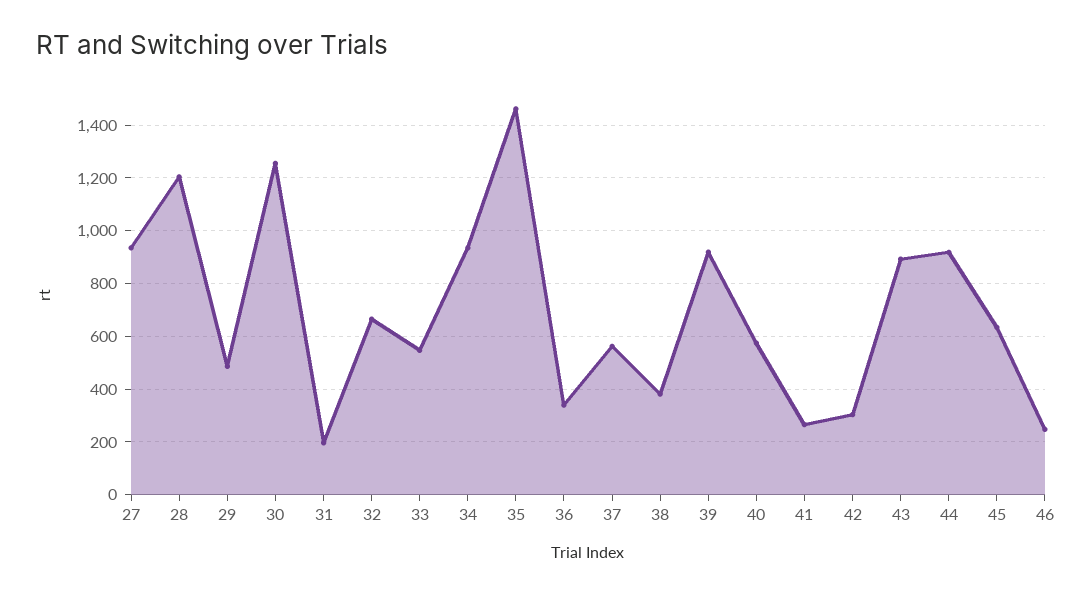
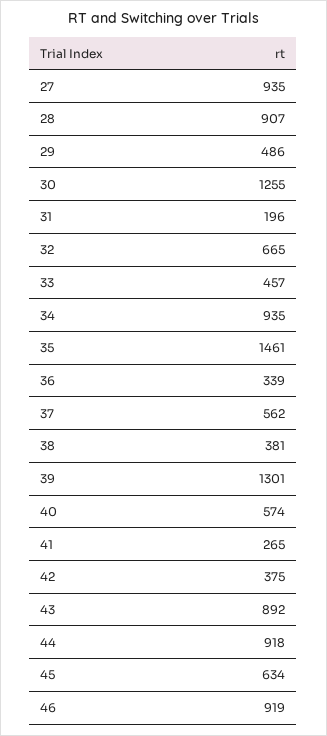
  {
    "27": 935,
-   "28": 1200,
+   "28": 907,
    "29": 486,
    "30": 1255,
    "31": 196,
    "32": 665,
-   "33": 550,
+   "33": 457,
    "34": 935,
    "35": 1461,
    "36": 339,
    "37": 562,
    "38": 381,
-   "39": 925,
+   "39": 1301,
    "40": 574,
    "41": 265,
-   "42": 300,
+   "42": 375,
    "43": 892,
    "44": 918,
    "45": 634,
-   "46": 250
+   "46": 919
  }

